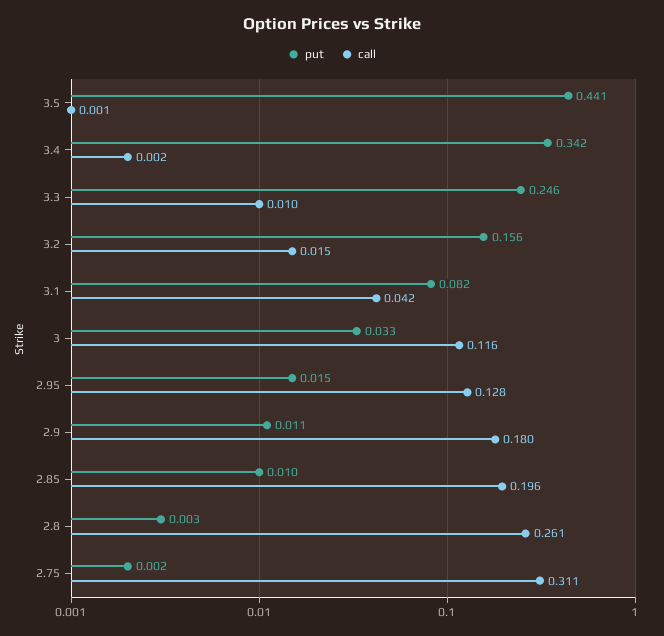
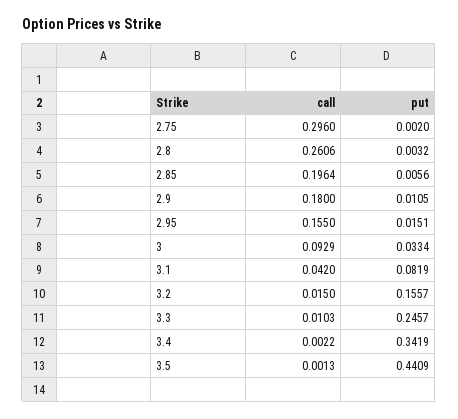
  {
    "put": {
      "3.5": 0.4409,
      "3.4": 0.3419,
      "3.3": 0.2457,
      "3.2": 0.1557,
      "3.1": 0.0819,
      "3": 0.0334,
      "2.95": 0.0151,
      "2.9": 0.0105,
-     "2.85": 0.01,
+     "2.85": 0.0056,
      "2.8": 0.0032,
      "2.75": 0.002
    },
    "call": {
      "3.5": 0.0013,
      "3.4": 0.0022,
      "3.3": 0.0103,
      "3.2": 0.015,
      "3.1": 0.042,
-     "3": 0.116,
+     "3": 0.0929,
-     "2.95": 0.128,
+     "2.95": 0.155,
      "2.9": 0.18,
      "2.85": 0.1964,
      "2.8": 0.2606,
-     "2.75": 0.311
+     "2.75": 0.296
    }
  }

